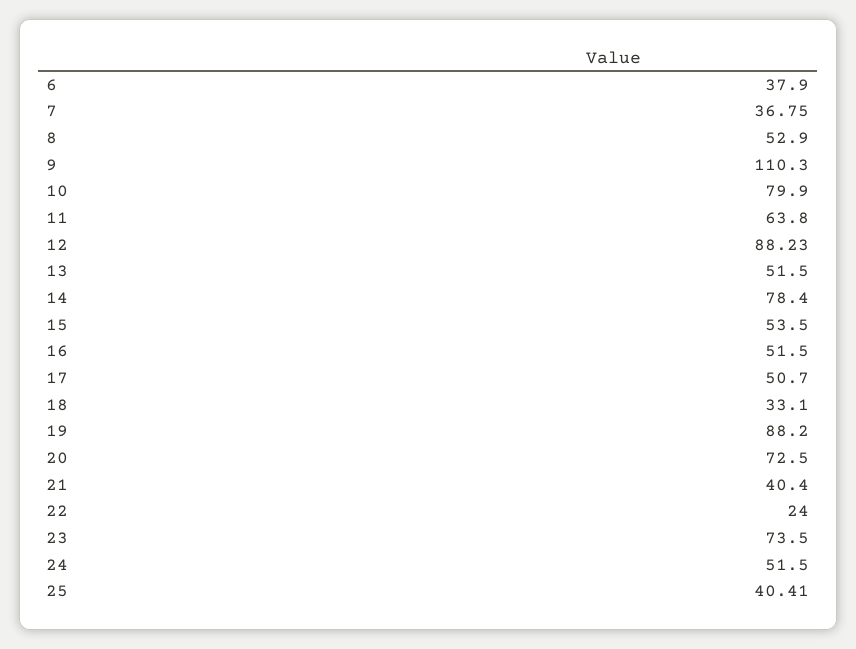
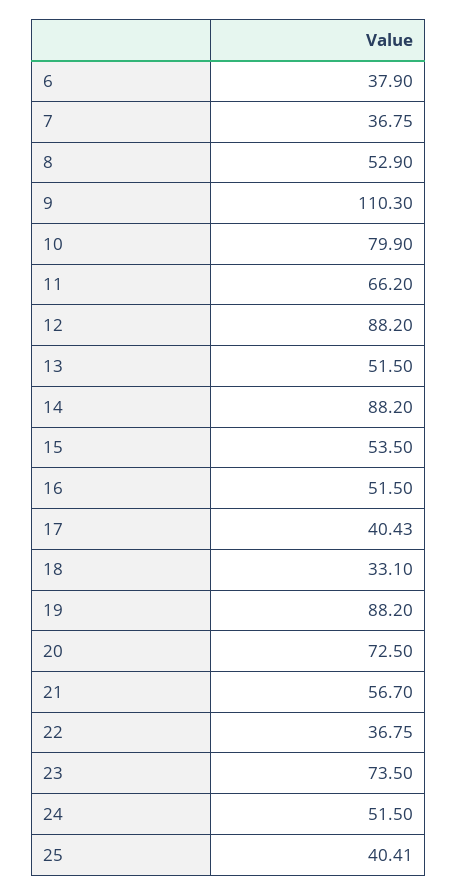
  {
    "6": 37.9,
    "7": 36.75,
    "8": 52.9,
    "9": 110.3,
    "10": 79.9,
-   "11": 63.8,
+   "11": 66.2,
-   "12": 88.23,
+   "12": 88.2,
    "13": 51.5,
-   "14": 78.4,
+   "14": 88.2,
    "15": 53.5,
    "16": 51.5,
-   "17": 50.7,
+   "17": 40.43,
    "18": 33.1,
    "19": 88.2,
    "20": 72.5,
-   "21": 40.4,
+   "21": 56.7,
-   "22": 24,
+   "22": 36.75,
    "23": 73.5,
    "24": 51.5,
    "25": 40.41
  }

